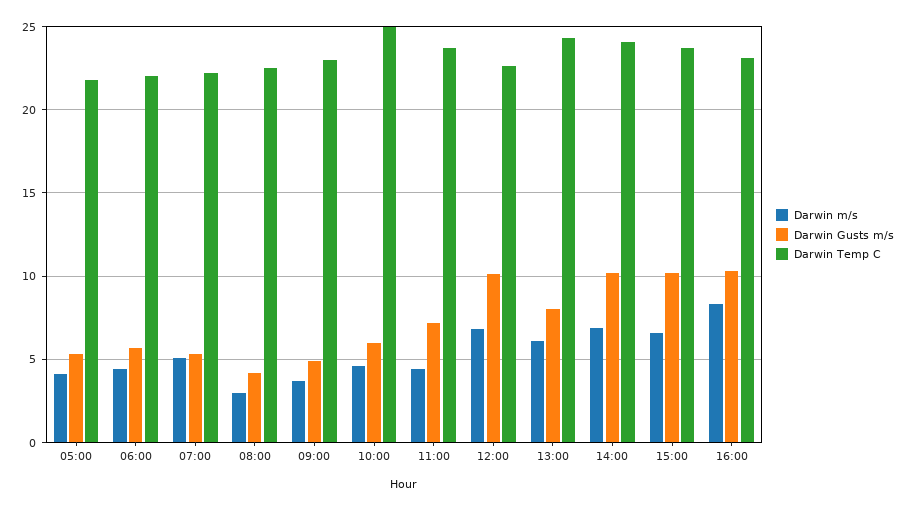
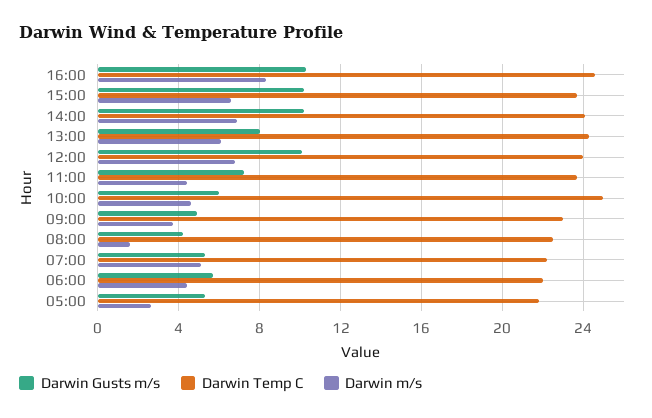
  {
    "Darwin m/s": {
-     "05:00": 4,
+     "05:00": 2.5,
      "06:00": 4.5,
      "07:00": 5,
-     "08:00": 3,
+     "08:00": 1.5,
      "09:00": 3.5,
      "10:00": 4.5,
      "11:00": 4.5,
      "12:00": 7,
      "13:00": 6,
      "14:00": 7,
      "15:00": 6.5,
      "16:00": 8.5
    },
    "Darwin Gusts m/s": {
      "05:00": 5.5,
      "06:00": 5.5,
      "07:00": 5.5,
      "08:00": 4,
      "09:00": 5,
      "10:00": 6,
      "11:00": 7,
      "12:00": 10,
      "13:00": 8,
      "14:00": 10,
      "15:00": 10,
      "16:00": 10.5
    },
    "Darwin Temp C": {
      "05:00": 22,
      "06:00": 22,
      "07:00": 22,
      "08:00": 22.5,
      "09:00": 23,
      "10:00": 25,
      "11:00": 23.5,
-     "12:00": 22.5,
+     "12:00": 24,
      "13:00": 24.5,
      "14:00": 24,
      "15:00": 23.5,
-     "16:00": 23
+     "16:00": 24.5
    }
  }

